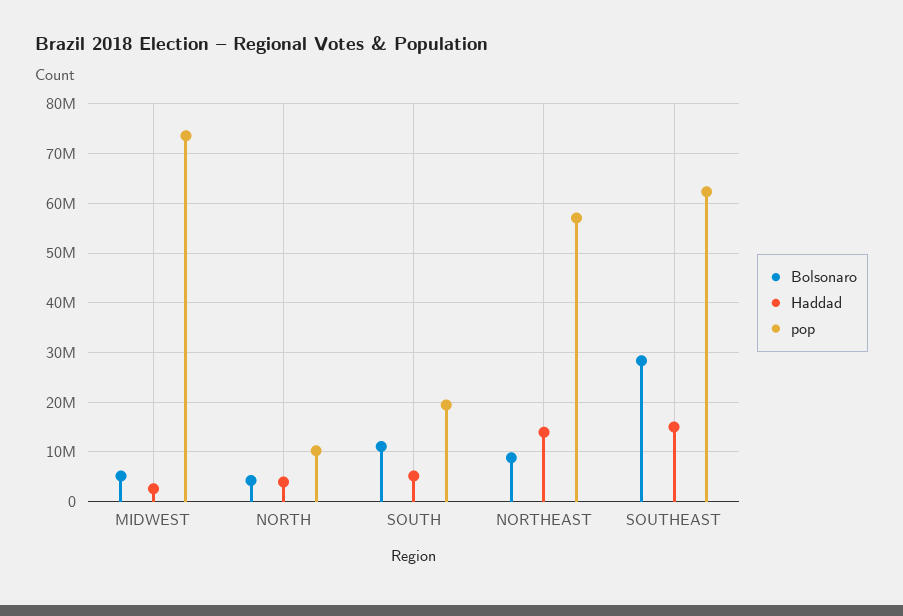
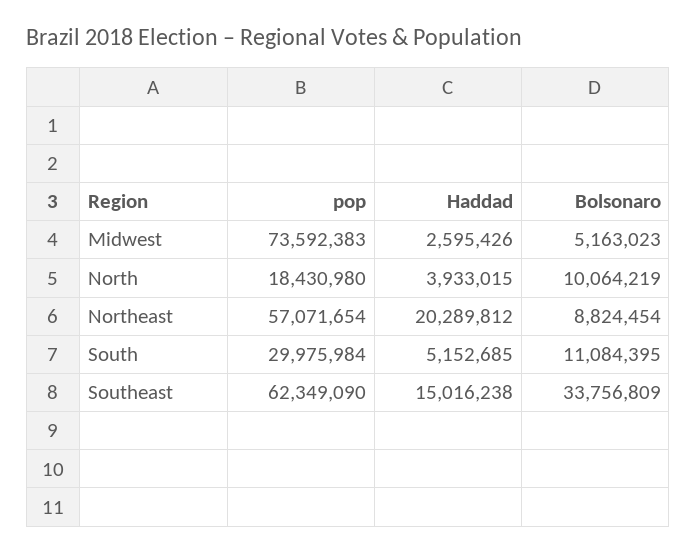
  {
    "Bolsonaro": {
      "MIDWEST": 5163023,
-     "NORTH": 4000000,
+     "NORTH": 10064219,
      "SOUTH": 11084395,
      "NORTHEAST": 8824454,
-     "SOUTHEAST": 28000000
+     "SOUTHEAST": 33756809
    },
    "Haddad": {
      "MIDWEST": 2595426,
      "NORTH": 3933015,
      "SOUTH": 5152685,
-     "NORTHEAST": 14000000,
+     "NORTHEAST": 20289812,
      "SOUTHEAST": 15016238
    },
    "pop": {
      "MIDWEST": 73592383,
-     "NORTH": 10000000,
+     "NORTH": 18430980,
-     "SOUTH": 20000000,
+     "SOUTH": 29975984,
      "NORTHEAST": 57071654,
      "SOUTHEAST": 62349090
    }
  }

